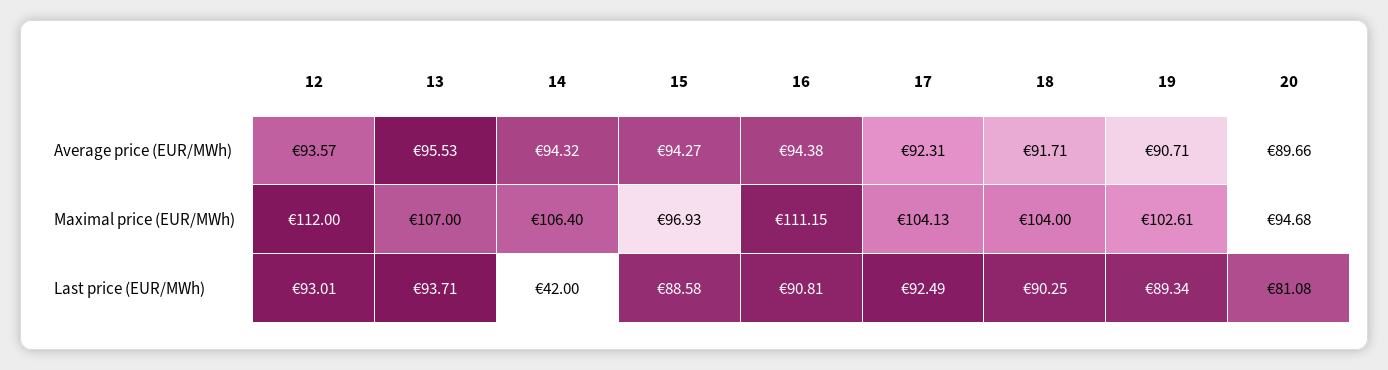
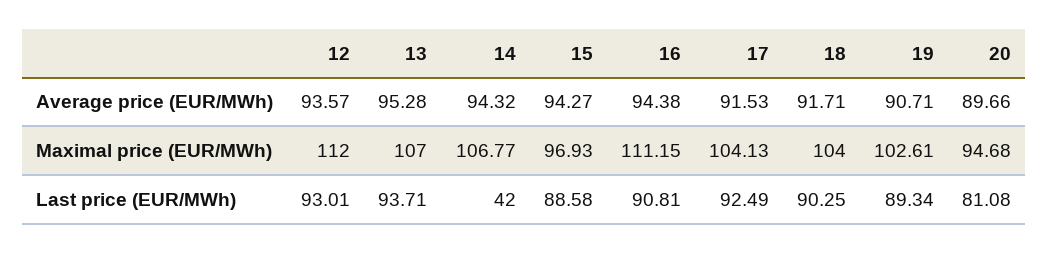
  {
    "12": {
      "Average price (EUR/MWh)": 93.57,
      "Maximal price (EUR/MWh)": 112,
      "Last price (EUR/MWh)": 93.01
    },
    "13": {
-     "Average price (EUR/MWh)": 95.53,
+     "Average price (EUR/MWh)": 95.28,
      "Maximal price (EUR/MWh)": 107,
      "Last price (EUR/MWh)": 93.71
    },
    "14": {
      "Average price (EUR/MWh)": 94.32,
-     "Maximal price (EUR/MWh)": 106.4,
+     "Maximal price (EUR/MWh)": 106.77,
      "Last price (EUR/MWh)": 42
    },
    "15": {
      "Average price (EUR/MWh)": 94.27,
      "Maximal price (EUR/MWh)": 96.93,
      "Last price (EUR/MWh)": 88.58
    },
    "16": {
      "Average price (EUR/MWh)": 94.38,
      "Maximal price (EUR/MWh)": 111.15,
      "Last price (EUR/MWh)": 90.81
    },
    "17": {
-     "Average price (EUR/MWh)": 92.31,
+     "Average price (EUR/MWh)": 91.53,
      "Maximal price (EUR/MWh)": 104.13,
      "Last price (EUR/MWh)": 92.49
    },
    "18": {
      "Average price (EUR/MWh)": 91.71,
      "Maximal price (EUR/MWh)": 104,
      "Last price (EUR/MWh)": 90.25
    },
    "19": {
      "Average price (EUR/MWh)": 90.71,
      "Maximal price (EUR/MWh)": 102.61,
      "Last price (EUR/MWh)": 89.34
    },
    "20": {
      "Average price (EUR/MWh)": 89.66,
      "Maximal price (EUR/MWh)": 94.68,
      "Last price (EUR/MWh)": 81.08
    }
  }

